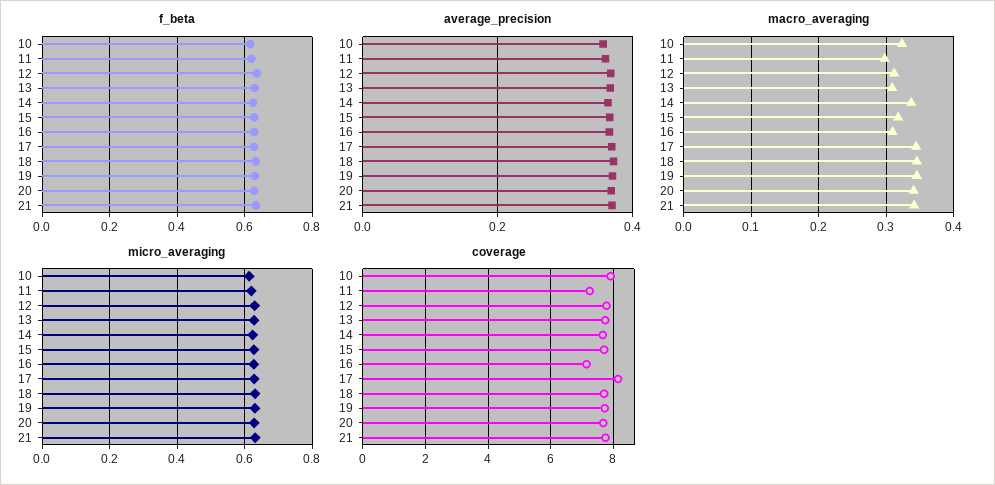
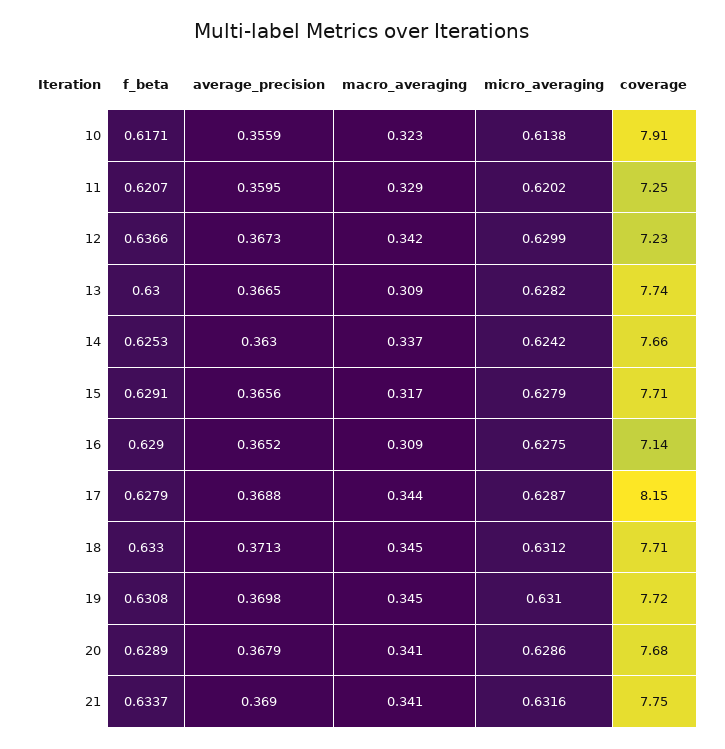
  {
    "f_beta": {
      "10": 0.6171,
      "11": 0.6207,
      "12": 0.6366,
      "13": 0.63,
      "14": 0.6253,
      "15": 0.6291,
      "16": 0.629,
      "17": 0.6279,
      "18": 0.633,
      "19": 0.6308,
      "20": 0.6289,
      "21": 0.6337
    },
    "average_precision": {
      "10": 0.3559,
      "11": 0.3595,
      "12": 0.3673,
      "13": 0.3665,
      "14": 0.363,
      "15": 0.3656,
      "16": 0.3652,
      "17": 0.3688,
      "18": 0.3713,
      "19": 0.3698,
      "20": 0.3679,
      "21": 0.369
    },
    "macro_averaging": {
      "10": 0.323,
-     "11": 0.3,
+     "11": 0.329,
-     "12": 0.31,
+     "12": 0.342,
      "13": 0.309,
      "14": 0.337,
      "15": 0.317,
      "16": 0.309,
      "17": 0.344,
      "18": 0.345,
      "19": 0.345,
      "20": 0.341,
      "21": 0.341
    },
    "micro_averaging": {
      "10": 0.6138,
      "11": 0.6202,
      "12": 0.6299,
      "13": 0.6282,
      "14": 0.6242,
      "15": 0.6279,
      "16": 0.6275,
      "17": 0.6287,
      "18": 0.6312,
      "19": 0.631,
      "20": 0.6286,
      "21": 0.6316
    },
    "coverage": {
      "10": 7.91,
      "11": 7.25,
-     "12": 7.8,
+     "12": 7.23,
      "13": 7.74,
      "14": 7.66,
      "15": 7.71,
      "16": 7.14,
      "17": 8.15,
      "18": 7.71,
      "19": 7.72,
      "20": 7.68,
      "21": 7.75
    }
  }

